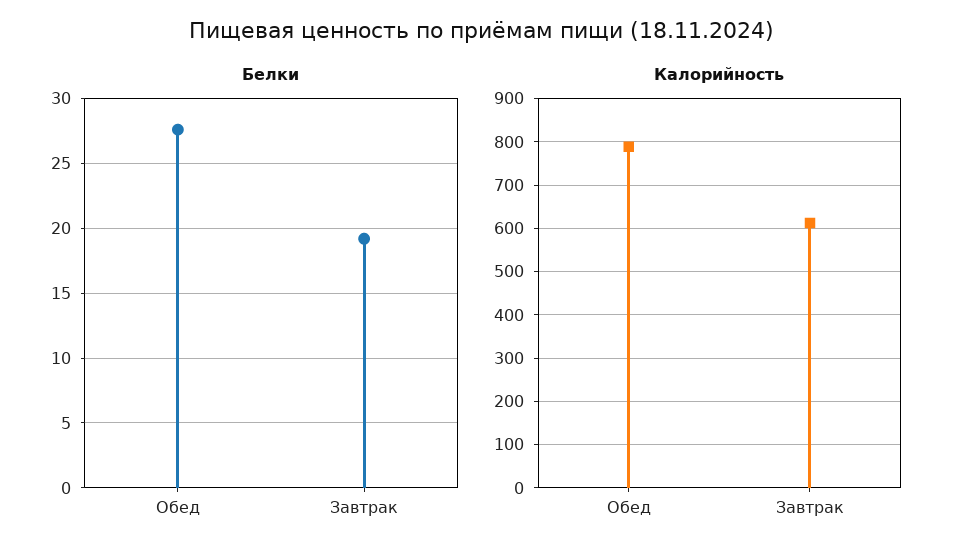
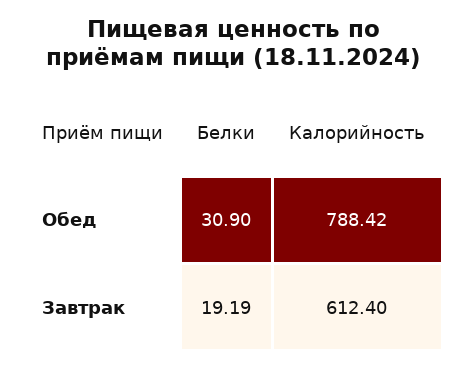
  {
    "Белки": {
-     "Обед": 27.5,
+     "Обед": 30.9,
      "Завтрак": 19.19
    },
    "Калорийность": {
      "Обед": 788.42,
      "Завтрак": 612.4
    }
  }

